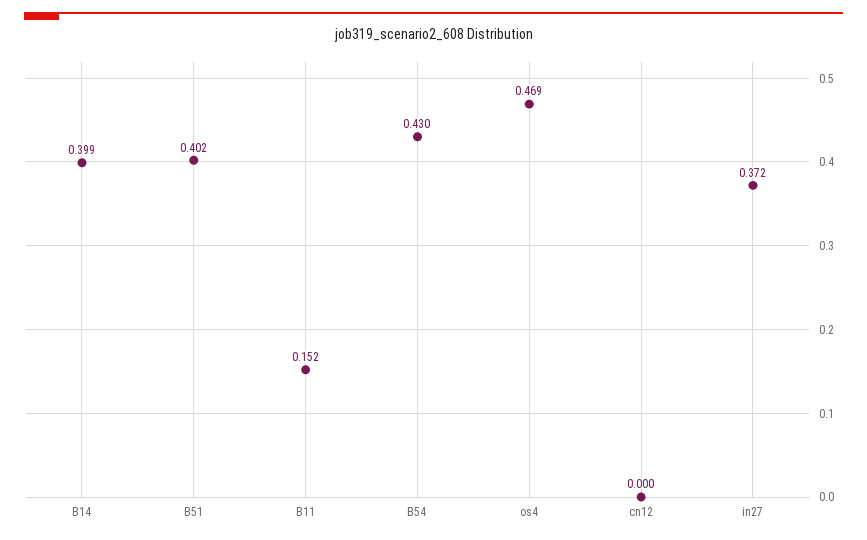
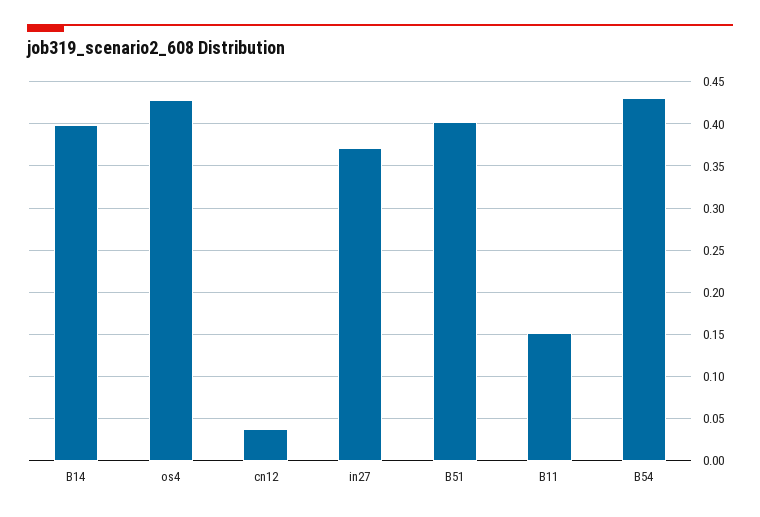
  {
    "B14": 0.399,
    "B51": 0.402,
    "B11": 0.152,
    "B54": 0.43,
-   "os4": 0.469,
+   "os4": 0.43,
-   "cn12": 0,
+   "cn12": 0.04,
    "in27": 0.372
  }

